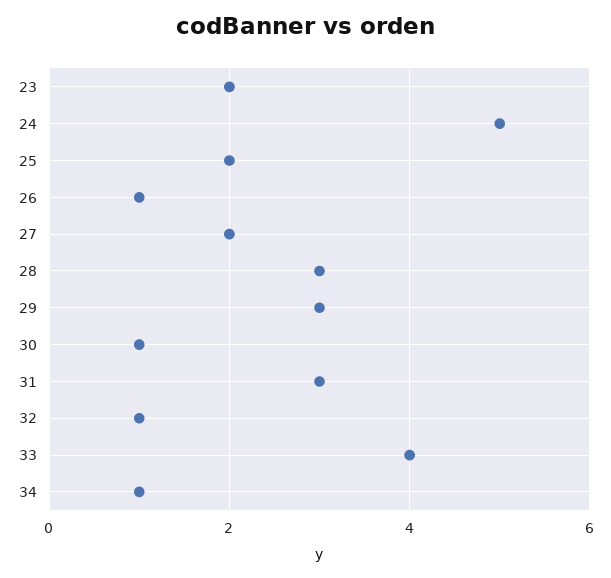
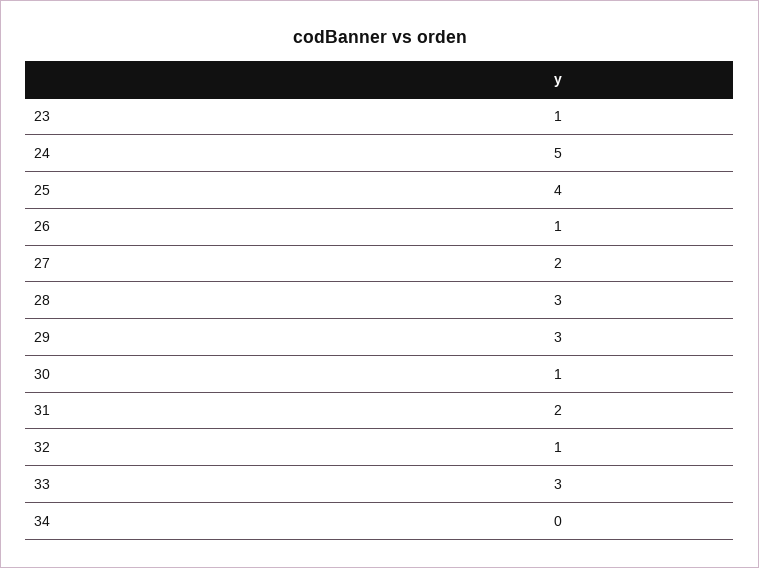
  {
-   "23": 2,
+   "23": 1,
    "24": 5,
-   "25": 2,
+   "25": 4,
    "26": 1,
    "27": 2,
    "28": 3,
    "29": 3,
    "30": 1,
-   "31": 3,
+   "31": 2,
    "32": 1,
-   "33": 4,
+   "33": 3,
-   "34": 1
+   "34": 0
  }

